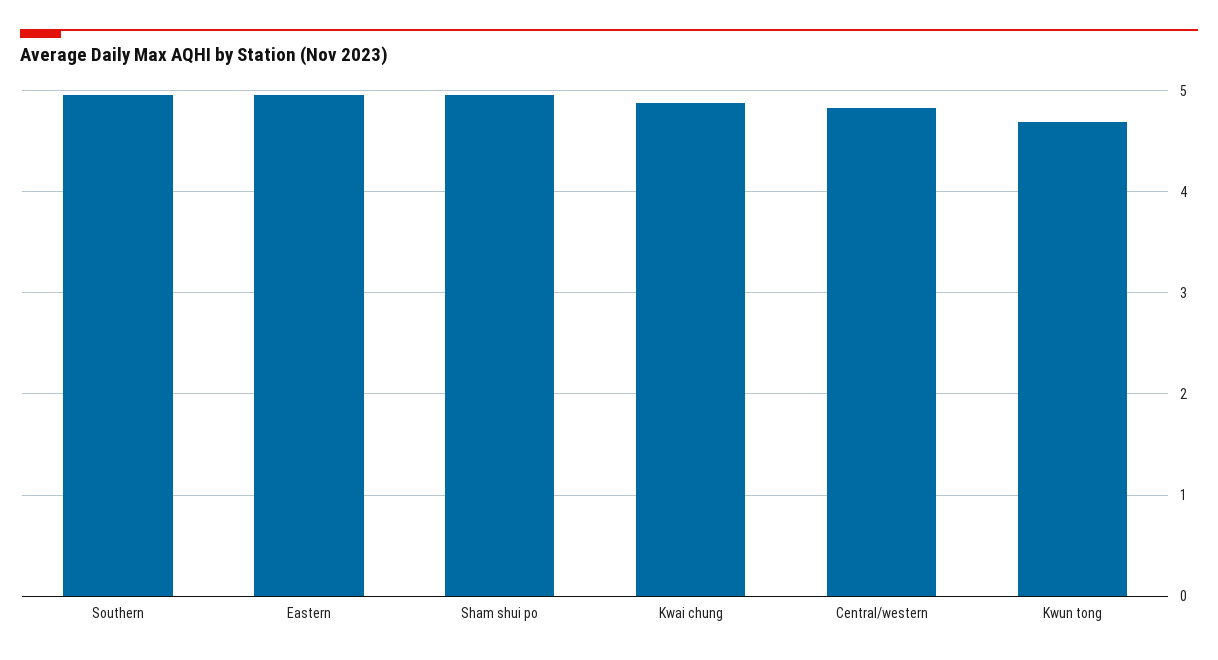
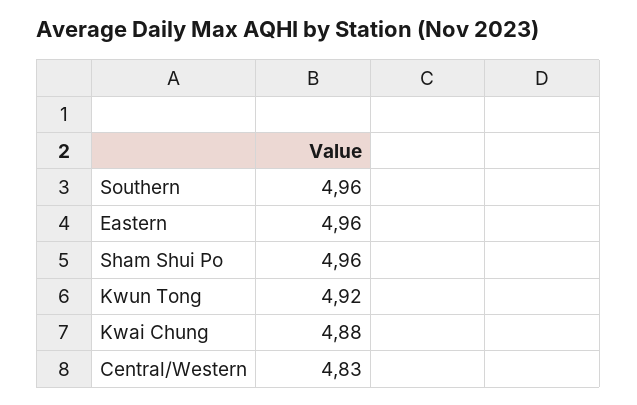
  {
    "Southern": 4.96,
    "Eastern": 4.96,
    "Sham shui po": 4.96,
    "Kwai chung": 4.88,
    "Central/western": 4.83,
-   "Kwun tong": 4.7
+   "Kwun tong": 4.92
  }

